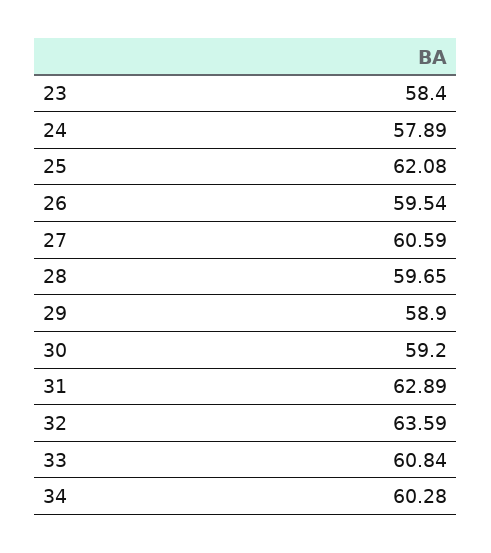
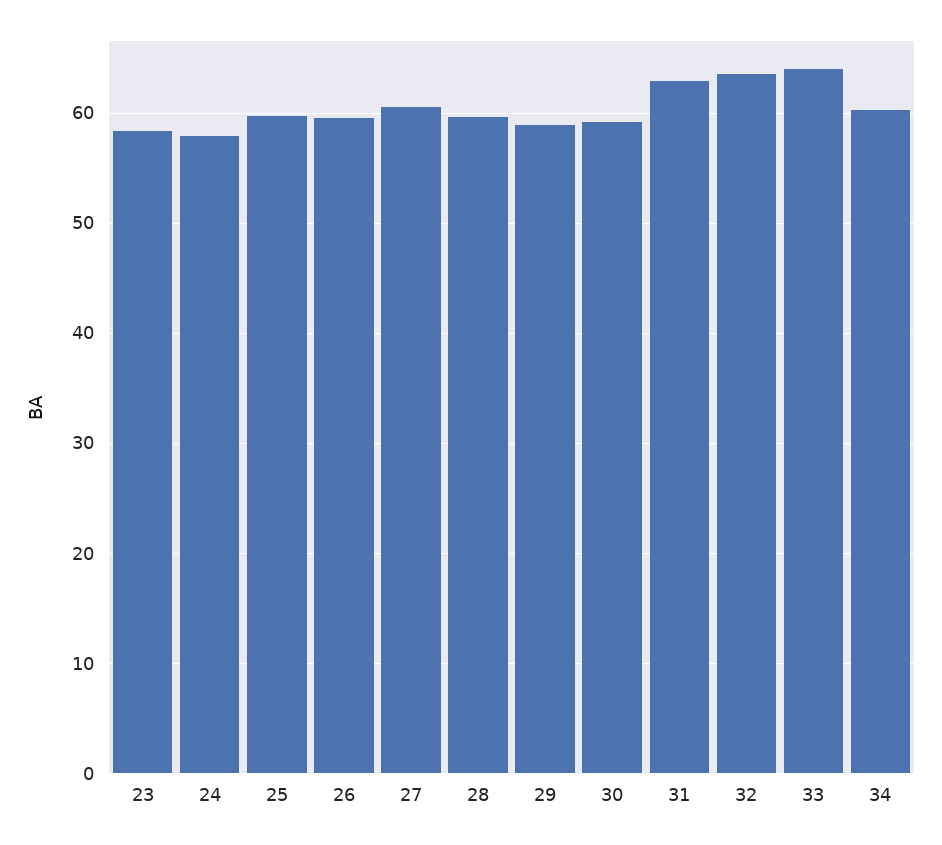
  {
    "23": 58.4,
    "24": 57.89,
-   "25": 62.08,
+   "25": 60,
    "26": 59.54,
    "27": 60.59,
    "28": 59.65,
    "29": 58.9,
    "30": 59.2,
    "31": 62.89,
    "32": 63.59,
-   "33": 60.84,
+   "33": 64,
    "34": 60.28
  }

